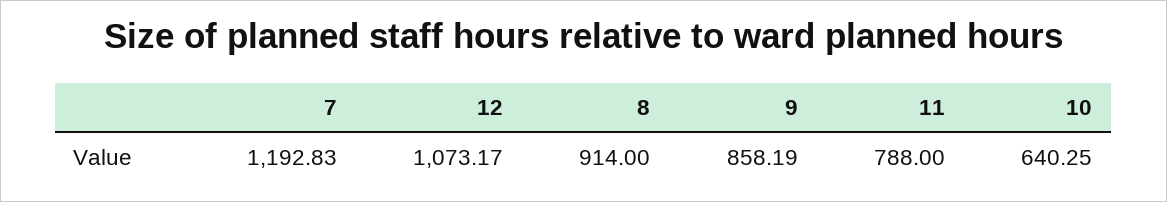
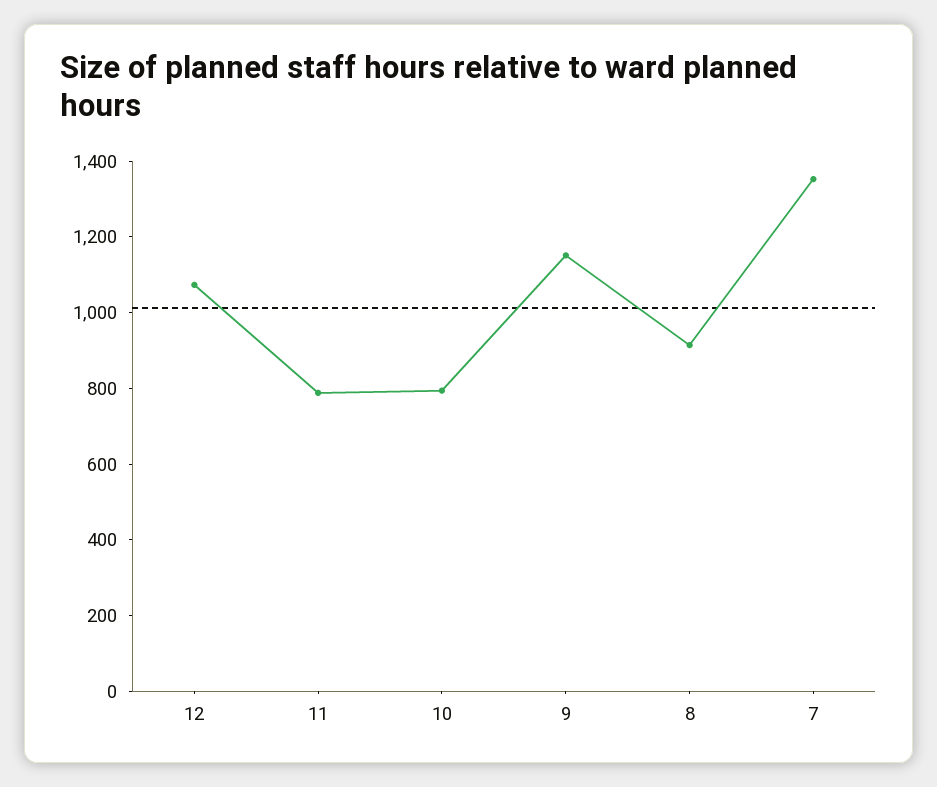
  {
-   "7": 1192.83,
+   "7": 1350,
    "12": 1073.17,
    "8": 914,
-   "9": 858.19,
+   "9": 1150,
    "11": 788,
-   "10": 640.25
+   "10": 800
  }

